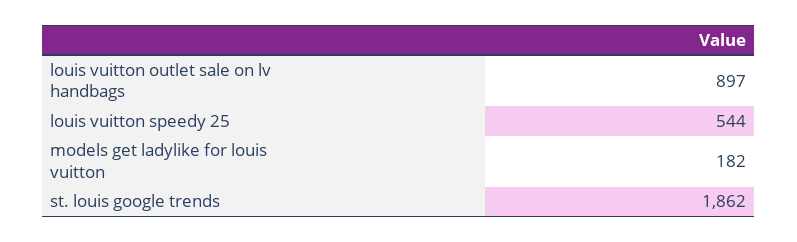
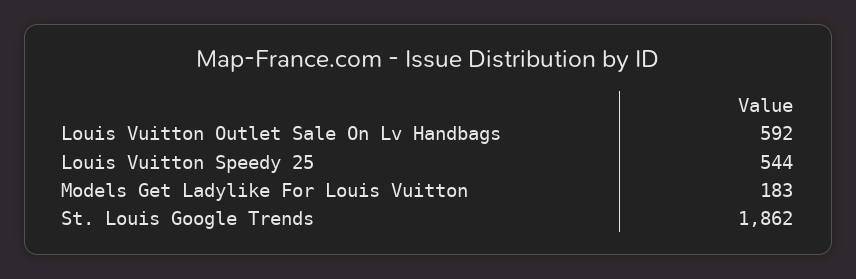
  {
-   "louis vuitton outlet sale on lv handbags": 897,
+   "louis vuitton outlet sale on lv handbags": 592,
    "louis vuitton speedy 25": 544,
-   "models get ladylike for louis vuitton": 182,
+   "models get ladylike for louis vuitton": 183,
    "st. louis google trends": 1862
  }

